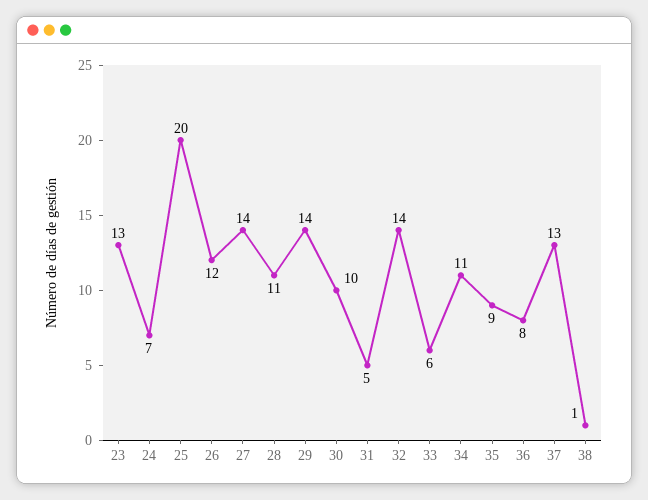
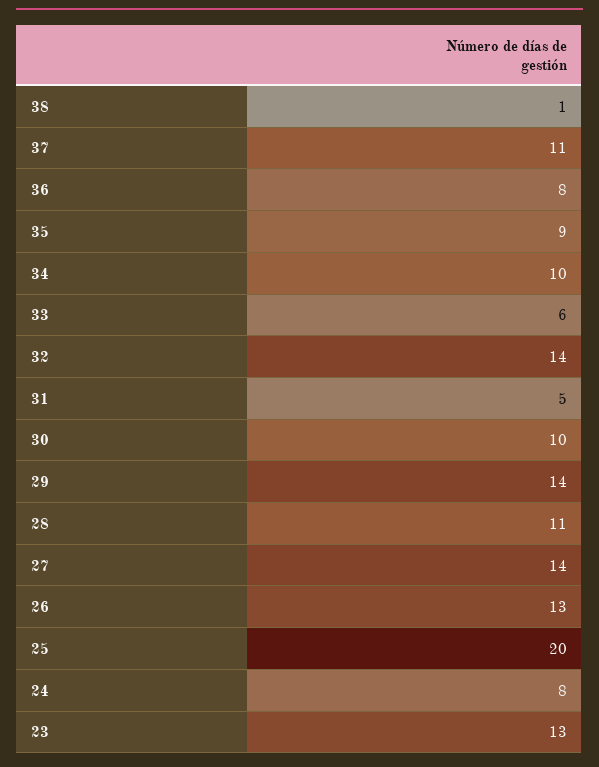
  {
    "23": 13,
-   "24": 7,
+   "24": 8,
    "25": 20,
-   "26": 12,
+   "26": 13,
    "27": 14,
    "28": 11,
    "29": 14,
    "30": 10,
    "31": 5,
    "32": 14,
    "33": 6,
-   "34": 11,
+   "34": 10,
    "35": 9,
    "36": 8,
-   "37": 13,
+   "37": 11,
    "38": 1
  }

